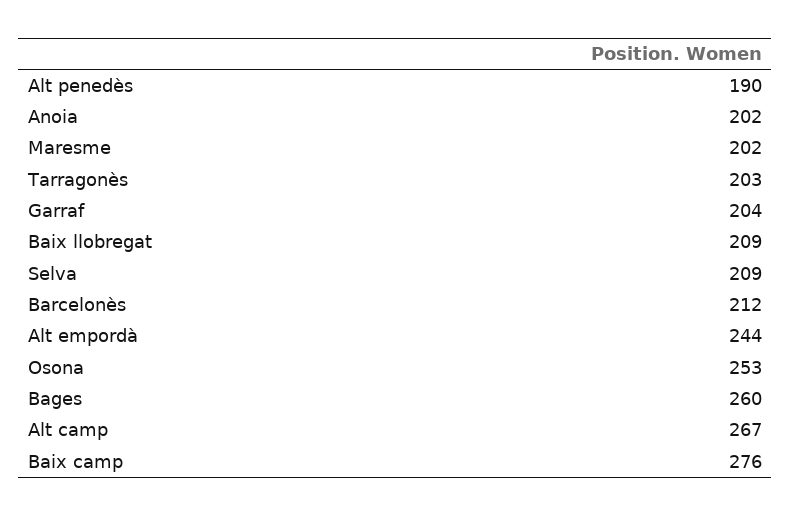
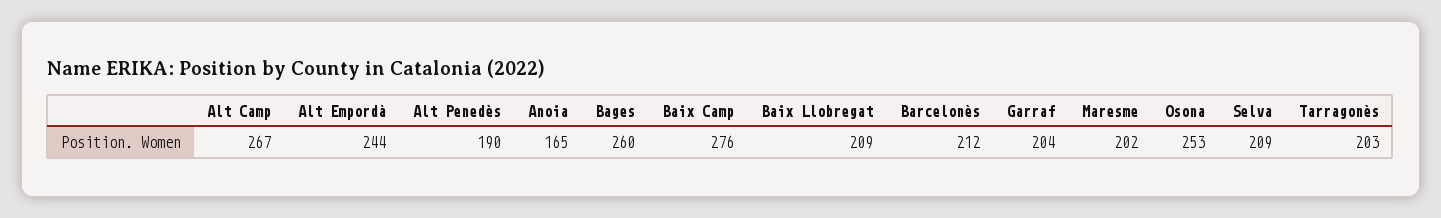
  {
    "Alt penedès": 190,
-   "Anoia": 202,
+   "Anoia": 165,
    "Maresme": 202,
    "Tarragonès": 203,
    "Garraf": 204,
    "Baix llobregat": 209,
    "Selva": 209,
    "Barcelonès": 212,
    "Alt empordà": 244,
    "Osona": 253,
    "Bages": 260,
    "Alt camp": 267,
    "Baix camp": 276
  }

